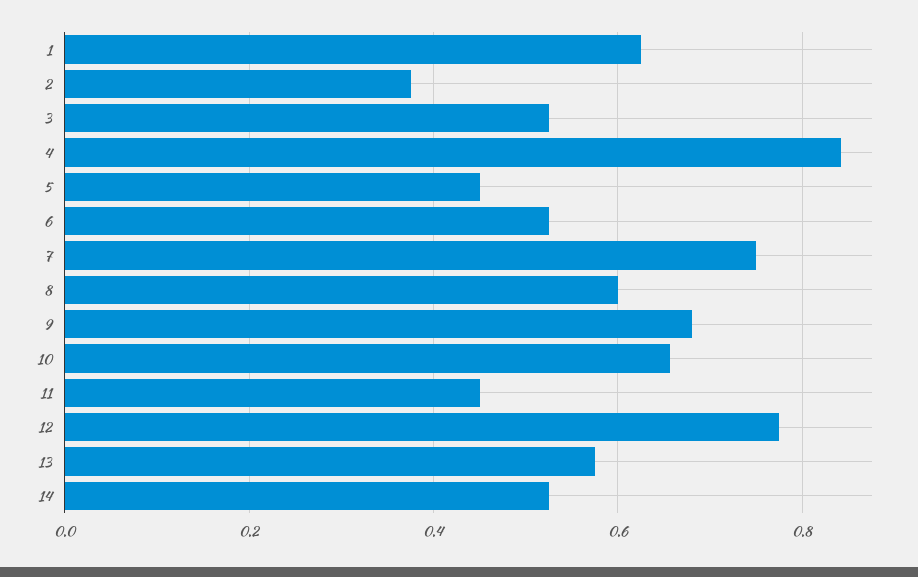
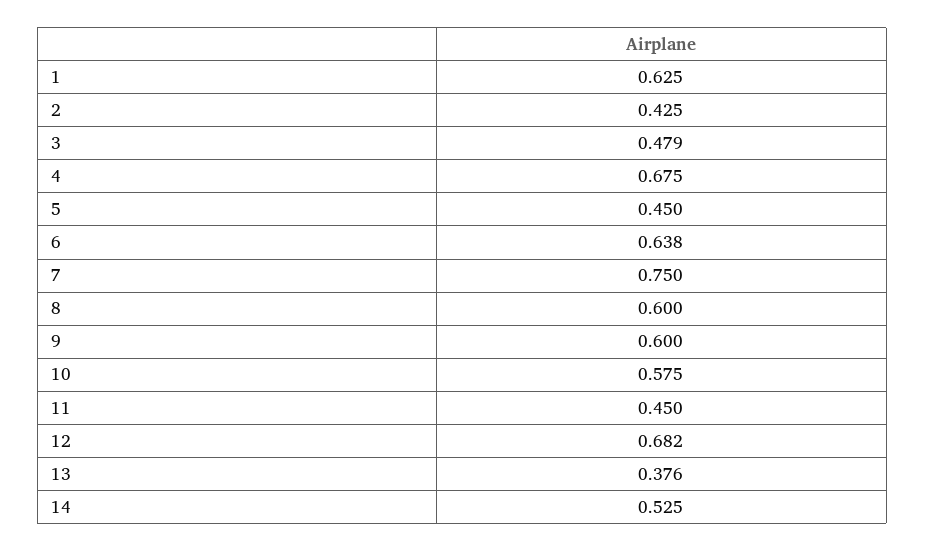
  {
    "1": 0.625,
-   "2": 0.38,
+   "2": 0.425,
-   "3": 0.52,
+   "3": 0.479,
-   "4": 0.84,
+   "4": 0.675,
    "5": 0.45,
-   "6": 0.52,
+   "6": 0.638,
    "7": 0.75,
    "8": 0.6,
-   "9": 0.68,
+   "9": 0.6,
-   "10": 0.66,
+   "10": 0.575,
    "11": 0.45,
-   "12": 0.78,
+   "12": 0.682,
-   "13": 0.58,
+   "13": 0.376,
    "14": 0.525
  }

